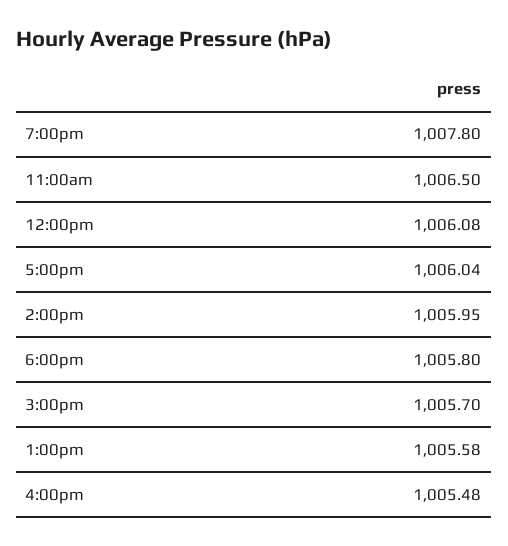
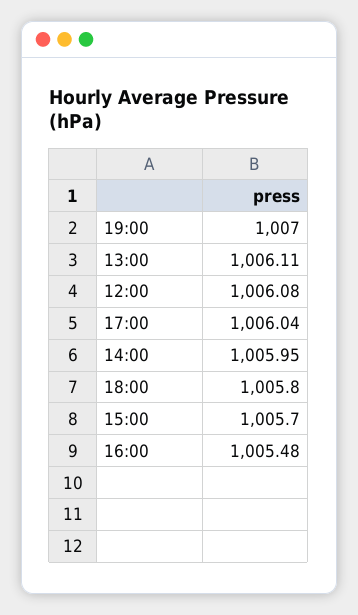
  {
-   "7:00pm": 1007.8,
+   "7:00pm": 1007,
-   "11:00am": 1006.5,
    "12:00pm": 1006.08,
    "5:00pm": 1006.04,
    "2:00pm": 1005.95,
    "6:00pm": 1005.8,
    "3:00pm": 1005.7,
-   "1:00pm": 1005.58,
+   "1:00pm": 1006.11,
    "4:00pm": 1005.48
  }

